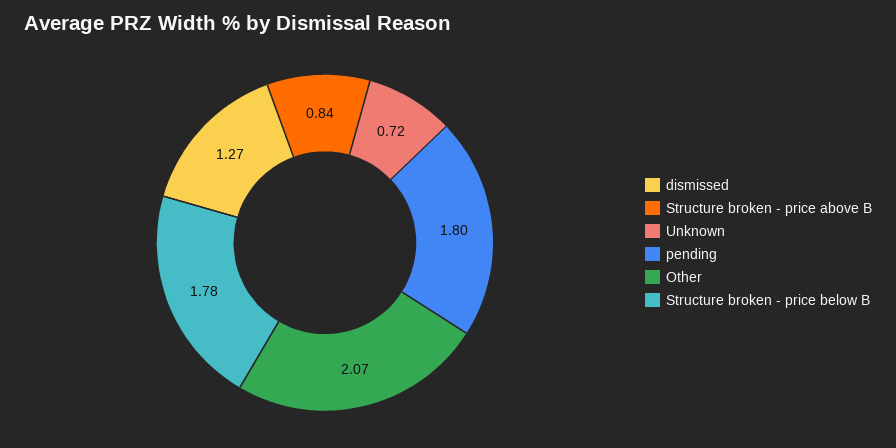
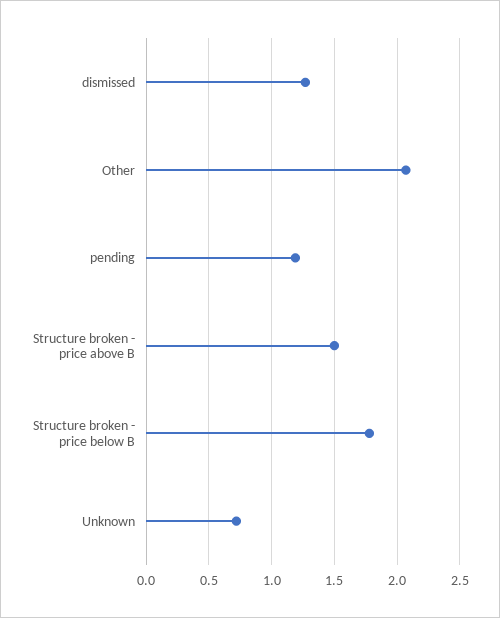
  {
    "dismissed": 1.27,
-   "Structure broken - price above B": 0.84,
+   "Structure broken - price above B": 1.5,
    "Unknown": 0.72,
-   "pending": 1.8,
+   "pending": 1.2,
    "Other": 2.07,
    "Structure broken - price below B": 1.78
  }

